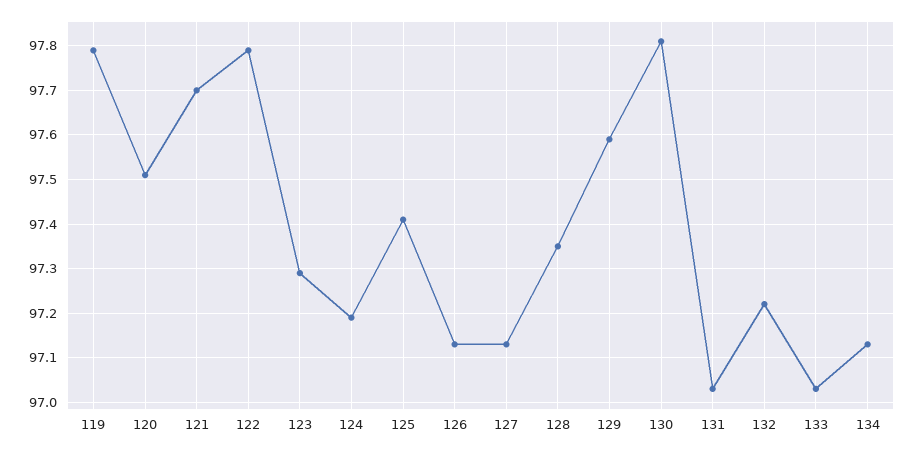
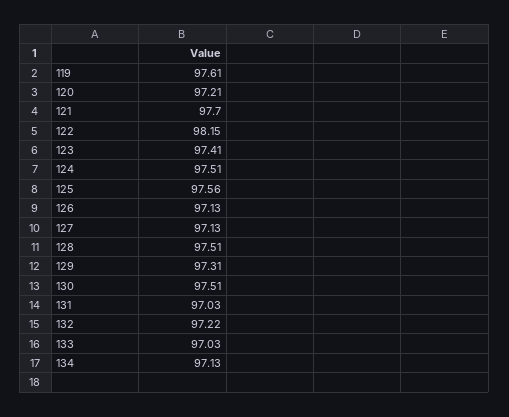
  {
-   "119": 97.8,
+   "119": 97.61,
-   "120": 97.5,
+   "120": 97.21,
    "121": 97.7,
-   "122": 97.8,
+   "122": 98.15,
-   "123": 97.3,
+   "123": 97.41,
-   "124": 97.2,
+   "124": 97.51,
-   "125": 97.4,
+   "125": 97.56,
    "126": 97.13,
    "127": 97.13,
-   "128": 97.35,
+   "128": 97.51,
-   "129": 97.6,
+   "129": 97.31,
-   "130": 97.8,
+   "130": 97.51,
    "131": 97.03,
    "132": 97.22,
    "133": 97.03,
    "134": 97.13
  }

